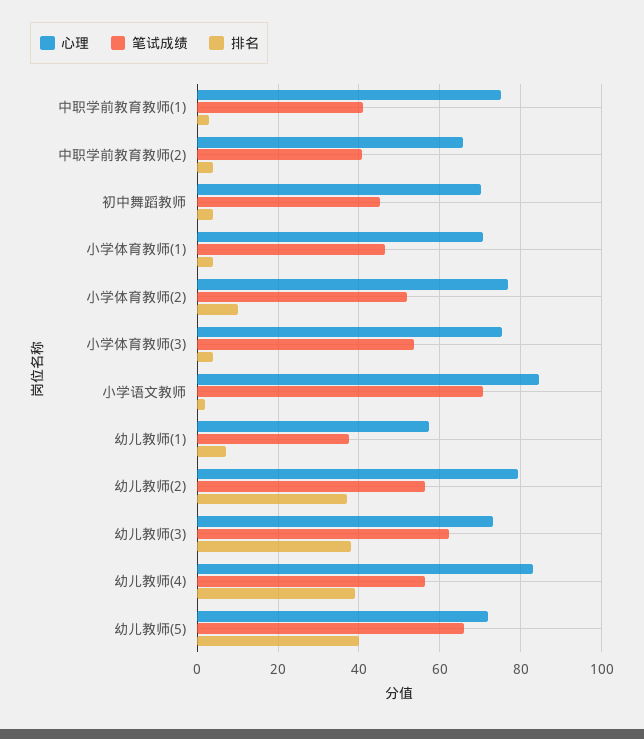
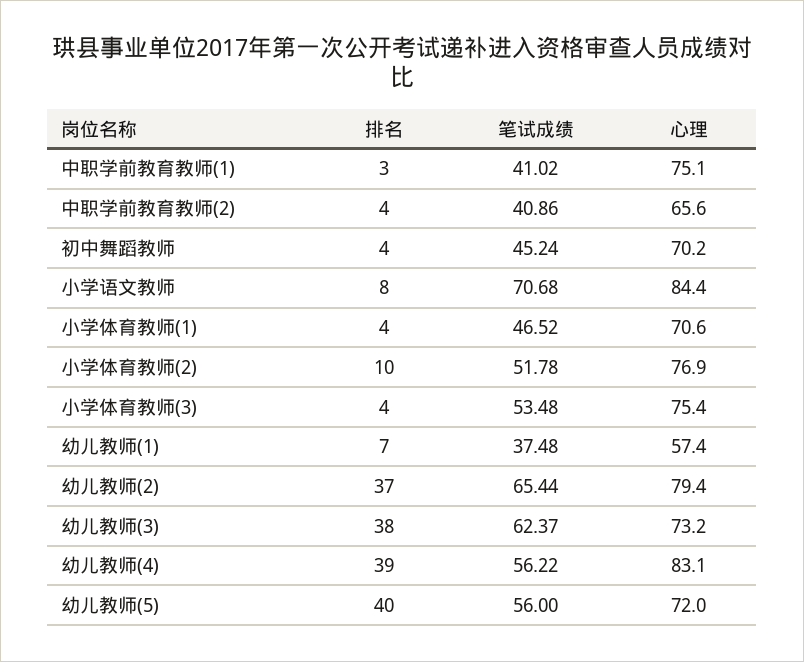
  {
    "心理": {
      "中职学前教育教师(1)": 75.1,
      "中职学前教育教师(2)": 65.6,
      "初中舞蹈教师": 70.2,
      "小学体育教师(1)": 70.6,
      "小学体育教师(2)": 76.9,
      "小学体育教师(3)": 75.4,
      "小学语文教师": 84.4,
      "幼儿教师(1)": 57.4,
      "幼儿教师(2)": 79.4,
      "幼儿教师(3)": 73.2,
      "幼儿教师(4)": 83.1,
      "幼儿教师(5)": 72
    },
    "笔试成绩": {
      "中职学前教育教师(1)": 41.02,
      "中职学前教育教师(2)": 40.86,
      "初中舞蹈教师": 45.24,
      "小学体育教师(1)": 46.52,
      "小学体育教师(2)": 51.78,
      "小学体育教师(3)": 53.48,
      "小学语文教师": 70.68,
      "幼儿教师(1)": 37.48,
-     "幼儿教师(2)": 56,
+     "幼儿教师(2)": 65.44,
      "幼儿教师(3)": 62.37,
      "幼儿教师(4)": 56.22,
-     "幼儿教师(5)": 66
+     "幼儿教师(5)": 56
    },
    "排名": {
      "中职学前教育教师(1)": 3,
      "中职学前教育教师(2)": 4,
      "初中舞蹈教师": 4,
      "小学体育教师(1)": 4,
      "小学体育教师(2)": 10,
      "小学体育教师(3)": 4,
-     "小学语文教师": 2,
+     "小学语文教师": 8,
      "幼儿教师(1)": 7,
      "幼儿教师(2)": 37,
      "幼儿教师(3)": 38,
      "幼儿教师(4)": 39,
      "幼儿教师(5)": 40
    }
  }

